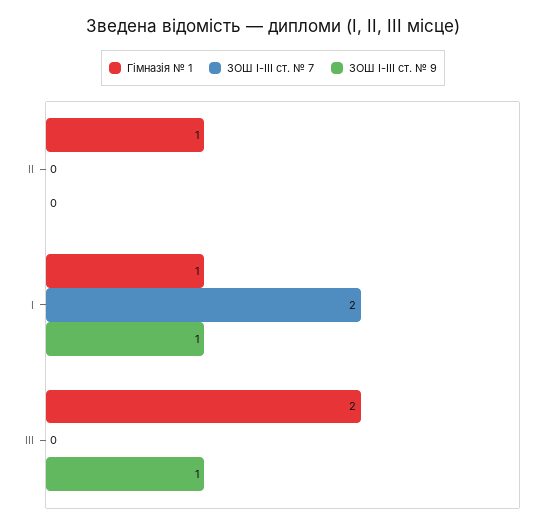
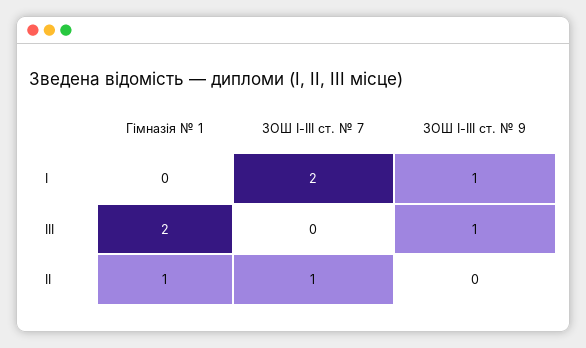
  {
    "Гімназія № 1": {
      "ІІ": 1,
-     "І": 1,
+     "І": 0,
      "ІІІ": 2
    },
    "ЗОШ І-ІІІ ст. № 7": {
-     "ІІ": 0,
+     "ІІ": 1,
      "І": 2,
      "ІІІ": 0
    },
    "ЗОШ І-ІІІ ст. № 9": {
      "ІІ": 0,
      "І": 1,
      "ІІІ": 1
    }
  }

